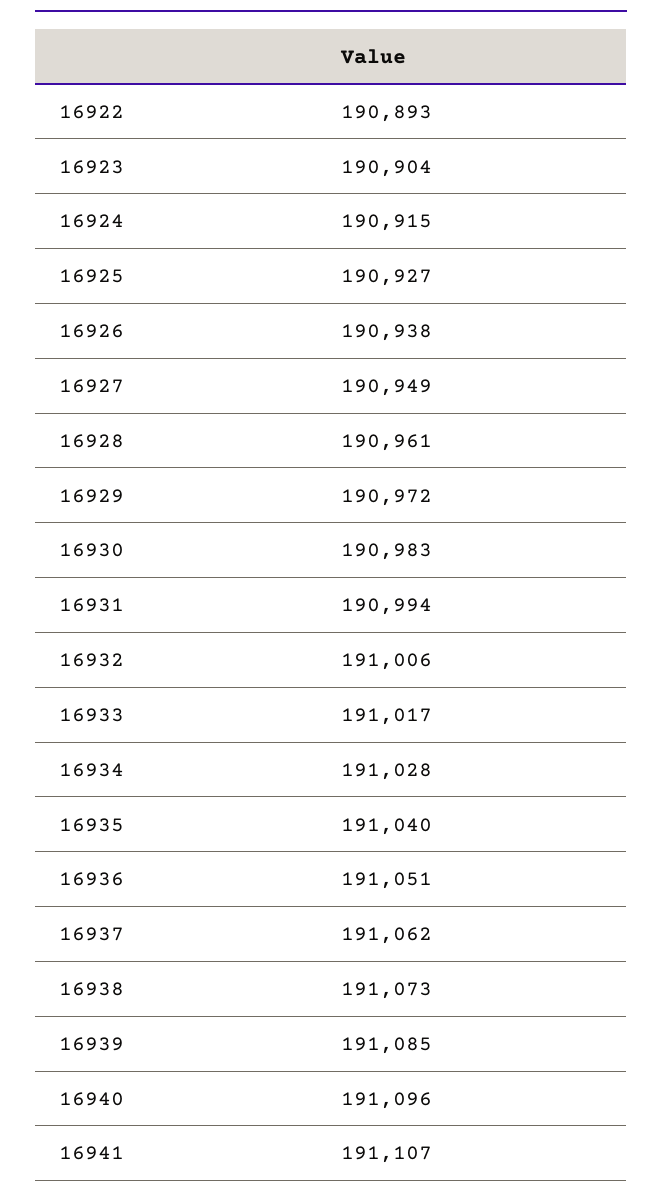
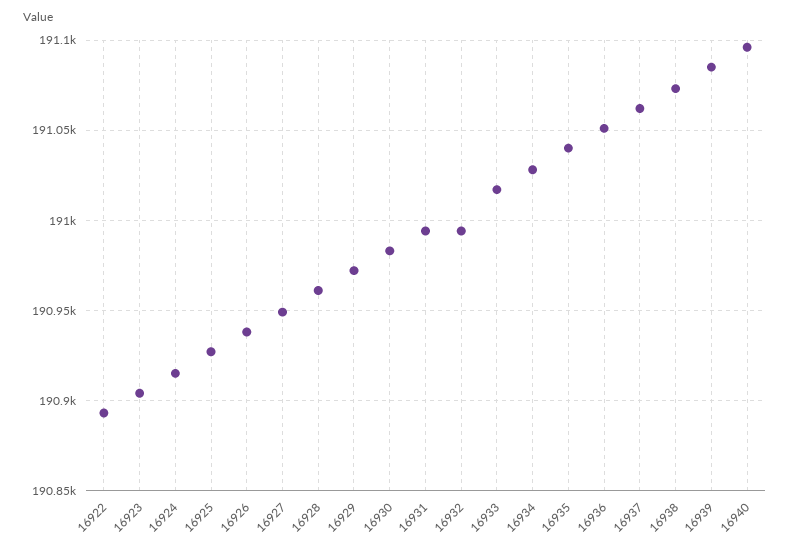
  {
    "16922": 190893,
    "16923": 190904,
    "16924": 190915,
    "16925": 190927,
    "16926": 190938,
    "16927": 190949,
    "16928": 190961,
    "16929": 190972,
    "16930": 190983,
    "16931": 190994,
-   "16932": 191006,
+   "16932": 190995,
    "16933": 191017,
    "16934": 191028,
    "16935": 191040,
    "16936": 191051,
    "16937": 191062,
    "16938": 191073,
    "16939": 191085,
-   "16940": 191096,
+   "16940": 191096
-   "16941": 191107
  }

